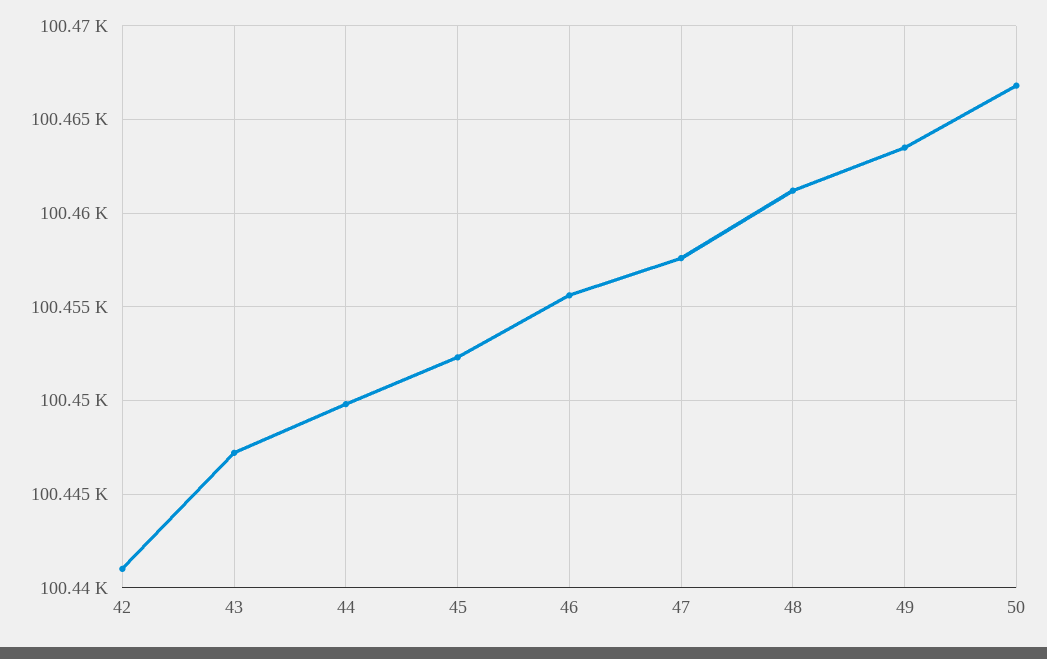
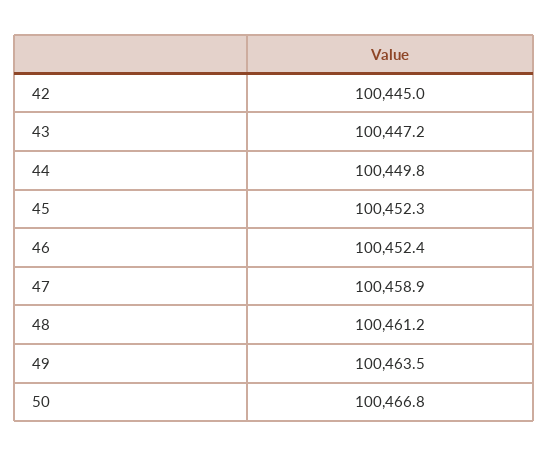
  {
-   "42": 100441,
+   "42": 100445,
    "43": 100447.2,
    "44": 100449.8,
    "45": 100452.3,
-   "46": 100455.5,
+   "46": 100452.4,
-   "47": 100457.5,
+   "47": 100458.9,
    "48": 100461.2,
    "49": 100463.5,
    "50": 100466.8
  }

